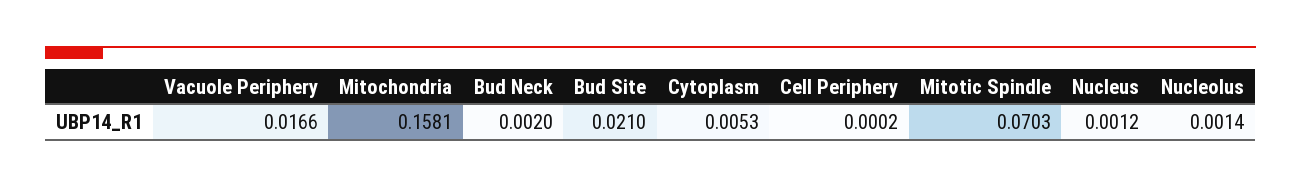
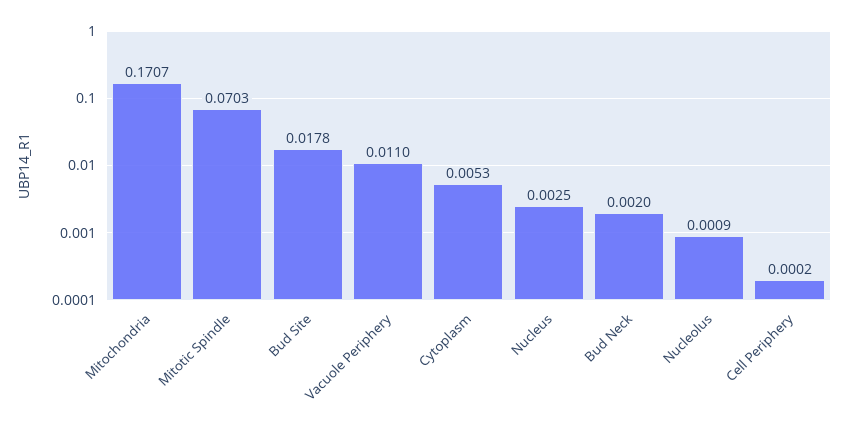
  {
-   "Vacuole Periphery": 0.0166,
+   "Vacuole Periphery": 0.011,
-   "Mitochondria": 0.1581,
+   "Mitochondria": 0.1707,
    "Bud Neck": 0.002,
-   "Bud Site": 0.021,
+   "Bud Site": 0.0178,
    "Cytoplasm": 0.0053,
    "Cell Periphery": 0.0002,
    "Mitotic Spindle": 0.0703,
-   "Nucleus": 0.0012,
+   "Nucleus": 0.0025,
-   "Nucleolus": 0.0014
+   "Nucleolus": 0.0009
  }

